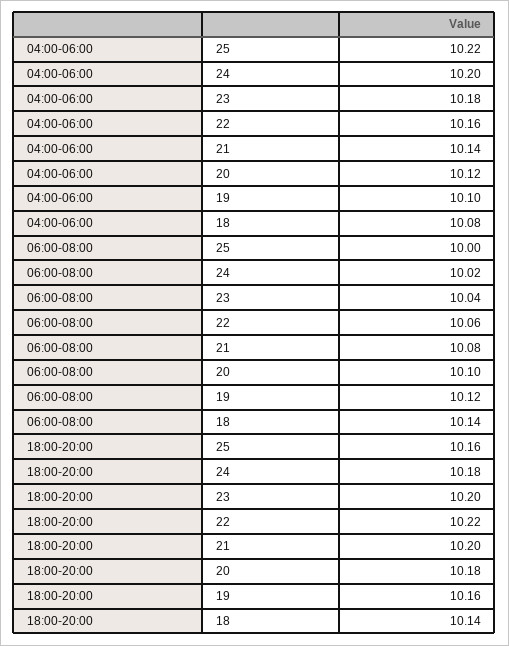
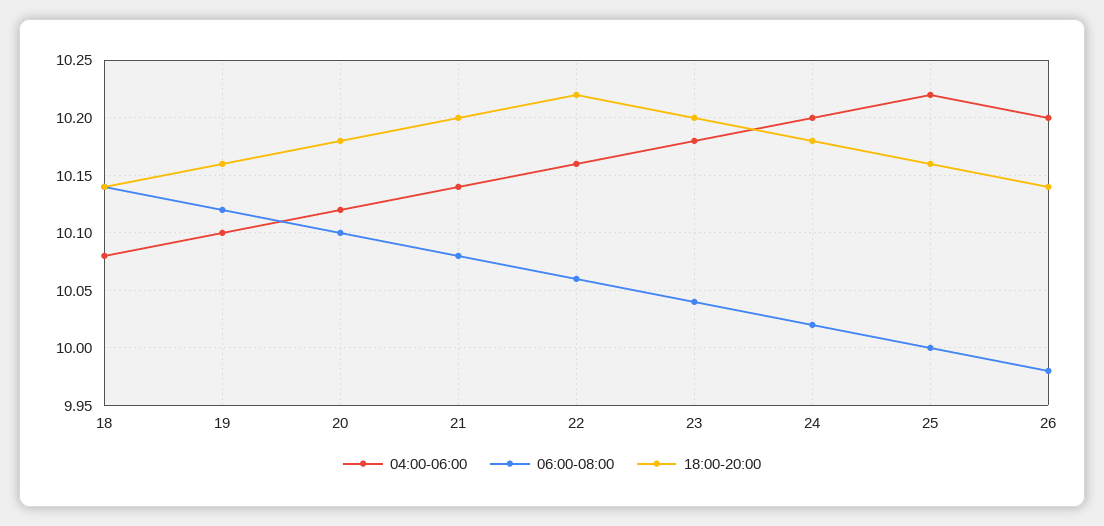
  {
    "04:00-06:00": {
      "25": 10.22,
      "24": 10.2,
      "23": 10.18,
      "22": 10.16,
      "21": 10.14,
      "20": 10.12,
      "19": 10.1,
-     "18": 10.08
+     "18": 10.08,
+     "26": 10.2
    },
    "06:00-08:00": {
      "25": 10,
      "24": 10.02,
      "23": 10.04,
      "22": 10.06,
      "21": 10.08,
      "20": 10.1,
      "19": 10.12,
-     "18": 10.14
+     "18": 10.14,
+     "26": 9.98
    },
    "18:00-20:00": {
      "25": 10.16,
      "24": 10.18,
      "23": 10.2,
      "22": 10.22,
      "21": 10.2,
      "20": 10.18,
      "19": 10.16,
-     "18": 10.14
+     "18": 10.14,
+     "26": 10.14
    }
  }

